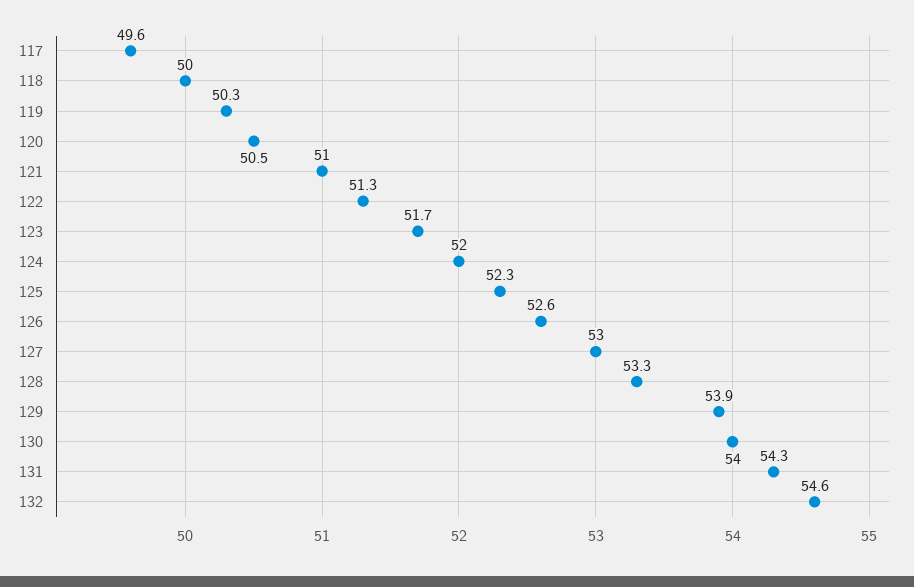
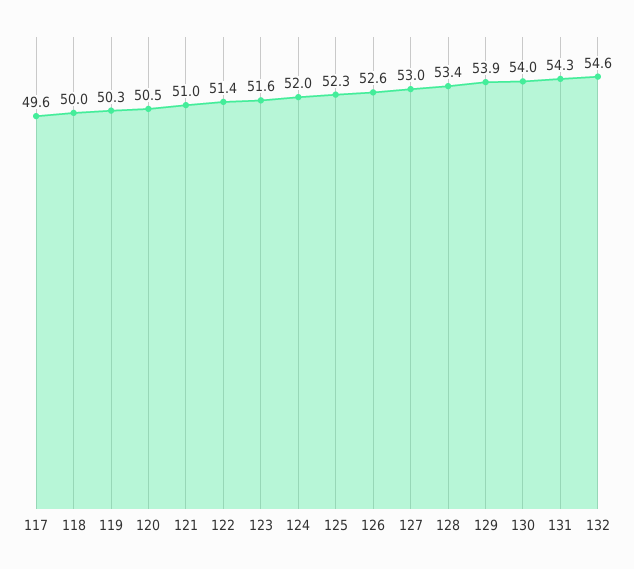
  {
    "117": 49.6,
    "118": 50,
    "119": 50.3,
    "120": 50.5,
    "121": 51,
-   "122": 51.3,
+   "122": 51.4,
-   "123": 51.7,
+   "123": 51.6,
    "124": 52,
    "125": 52.3,
    "126": 52.6,
    "127": 53,
-   "128": 53.3,
+   "128": 53.4,
    "129": 53.9,
    "130": 54,
    "131": 54.3,
    "132": 54.6
  }

